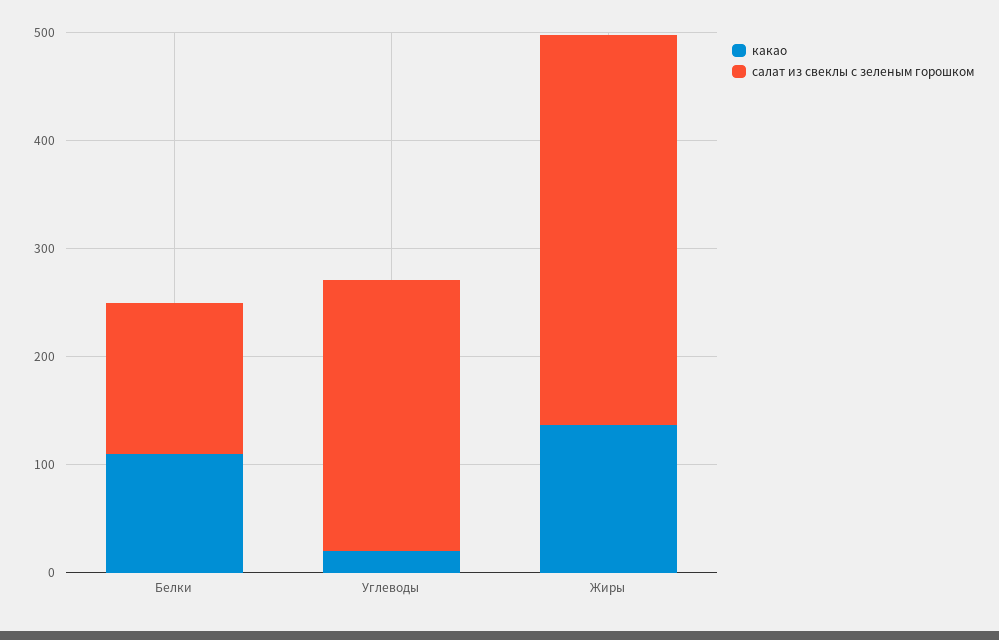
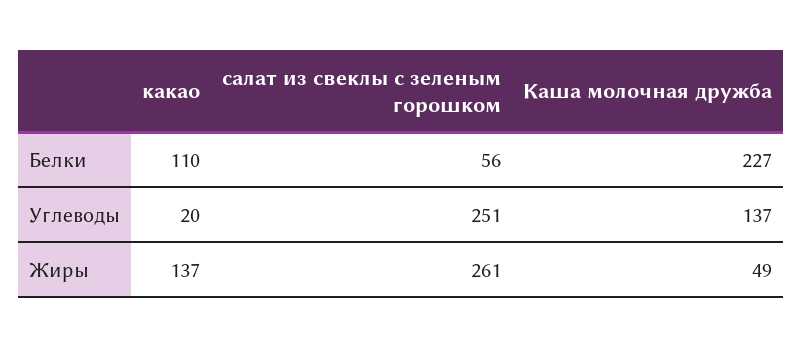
  {
    "какао": {
      "Белки": 110,
      "Углеводы": 20,
      "Жиры": 137
    },
    "салат из свеклы с зеленым горошком": {
-     "Белки": 140,
+     "Белки": 56,
      "Углеводы": 251,
-     "Жиры": 360
+     "Жиры": 261
-   }
+   },
+   "Каша молочная дружба": {
+     "Белки": 227,
+     "Углеводы": 137,
+     "Жиры": 49
+   }
  }

